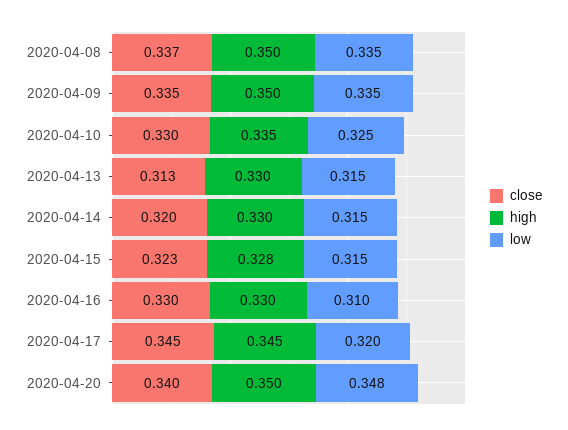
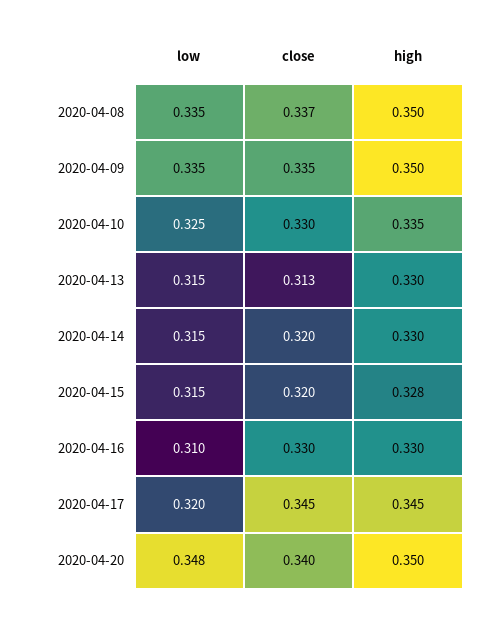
  {
    "close": {
      "2020-04-08": 0.337,
      "2020-04-09": 0.335,
      "2020-04-10": 0.33,
      "2020-04-13": 0.313,
      "2020-04-14": 0.32,
-     "2020-04-15": 0.323,
+     "2020-04-15": 0.32,
      "2020-04-16": 0.33,
      "2020-04-17": 0.345,
      "2020-04-20": 0.34
    },
    "high": {
      "2020-04-08": 0.35,
      "2020-04-09": 0.35,
      "2020-04-10": 0.335,
      "2020-04-13": 0.33,
      "2020-04-14": 0.33,
      "2020-04-15": 0.328,
      "2020-04-16": 0.33,
      "2020-04-17": 0.345,
      "2020-04-20": 0.35
    },
    "low": {
      "2020-04-08": 0.335,
      "2020-04-09": 0.335,
      "2020-04-10": 0.325,
      "2020-04-13": 0.315,
      "2020-04-14": 0.315,
      "2020-04-15": 0.315,
      "2020-04-16": 0.31,
      "2020-04-17": 0.32,
      "2020-04-20": 0.348
    }
  }

